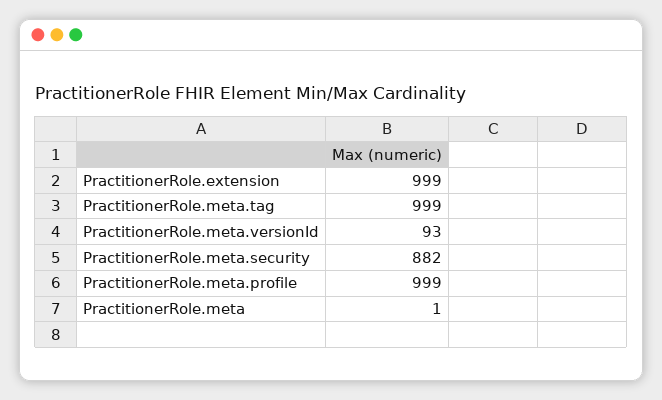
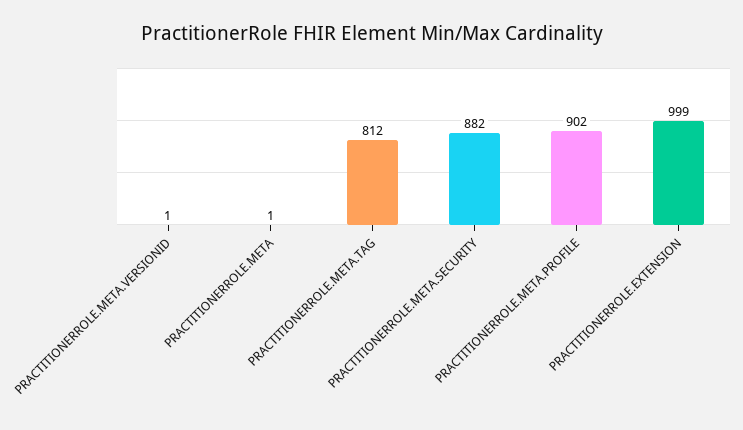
  {
    "PractitionerRole.extension": 999,
-   "PractitionerRole.meta.tag": 999,
+   "PractitionerRole.meta.tag": 812,
-   "PractitionerRole.meta.versionId": 93,
+   "PractitionerRole.meta.versionId": 1,
    "PractitionerRole.meta.security": 882,
-   "PractitionerRole.meta.profile": 999,
+   "PractitionerRole.meta.profile": 902,
    "PractitionerRole.meta": 1
  }

